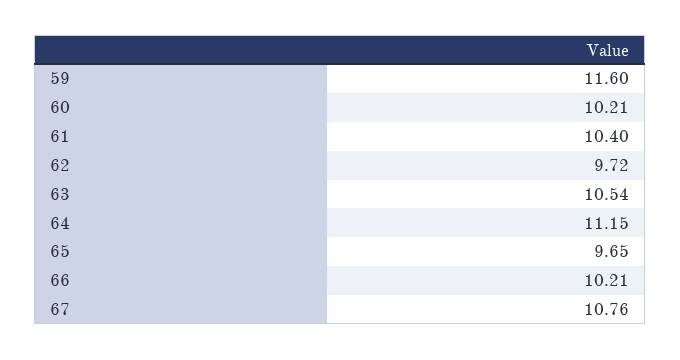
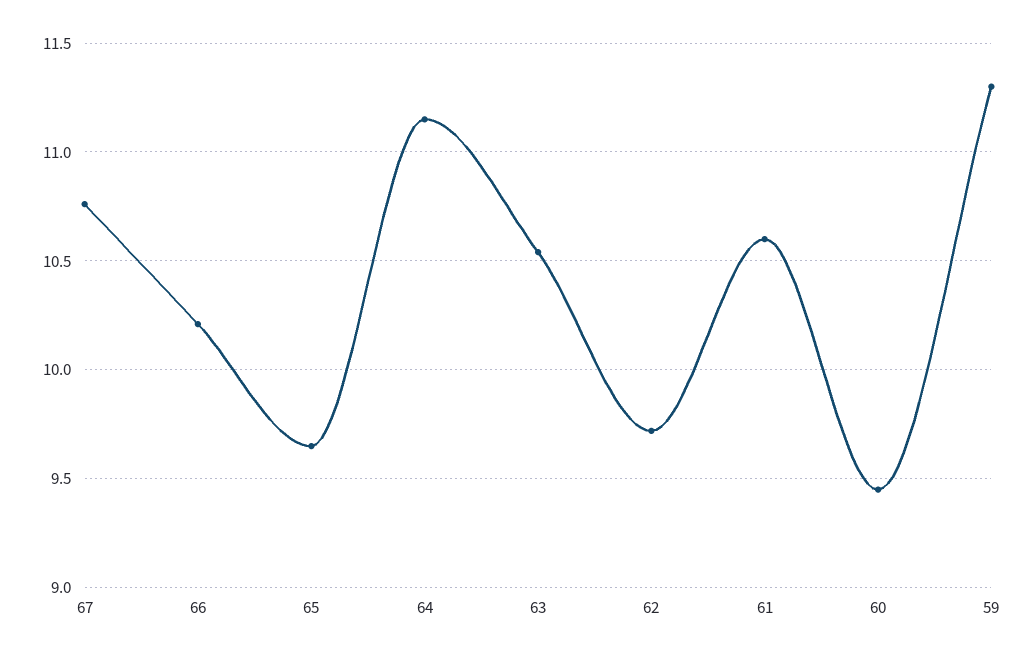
  {
-   "59": 11.6,
+   "59": 11.3,
-   "60": 10.21,
+   "60": 9.45,
-   "61": 10.4,
+   "61": 10.6,
    "62": 9.72,
    "63": 10.54,
    "64": 11.15,
    "65": 9.65,
    "66": 10.21,
    "67": 10.76
  }

